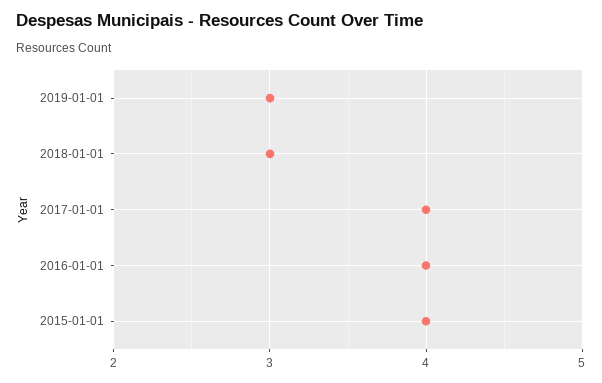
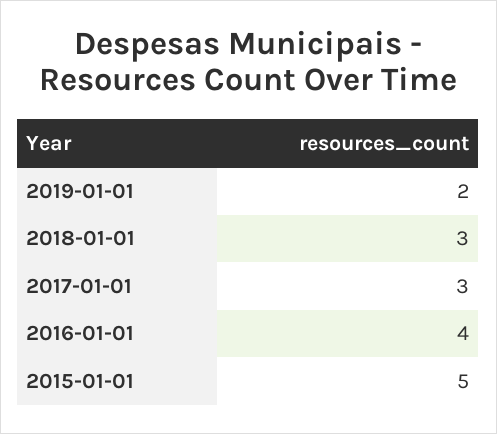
  {
-   "2019-01-01": 3,
+   "2019-01-01": 2,
    "2018-01-01": 3,
-   "2017-01-01": 4,
+   "2017-01-01": 3,
    "2016-01-01": 4,
-   "2015-01-01": 4
+   "2015-01-01": 5
  }

